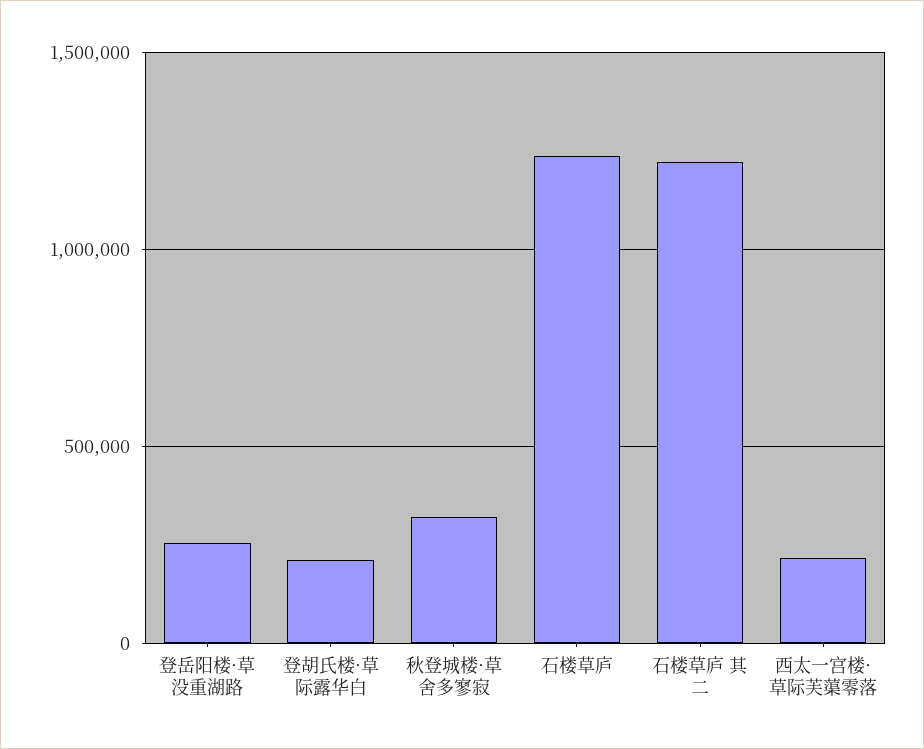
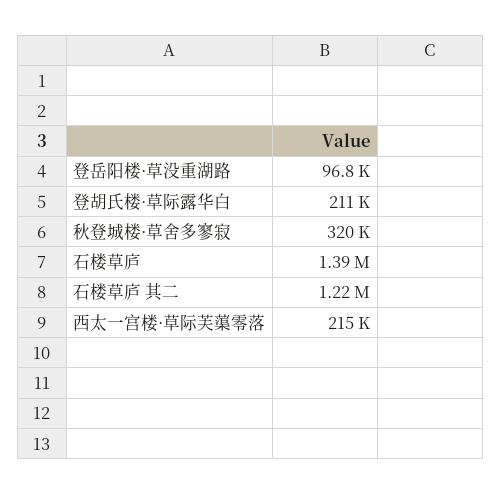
  {
-   "登岳阳楼·草没重湖路": 250000,
+   "登岳阳楼·草没重湖路": 96800,
    "登胡氏楼·草际露华白": 211000,
    "秋登城楼·草舍多寥寂": 320000,
-   "石楼草庐": 1250000,
+   "石楼草庐": 1390000,
    "石楼草庐 其二": 1220000,
    "西太一宫楼·草际芙蕖零落": 215000
  }

